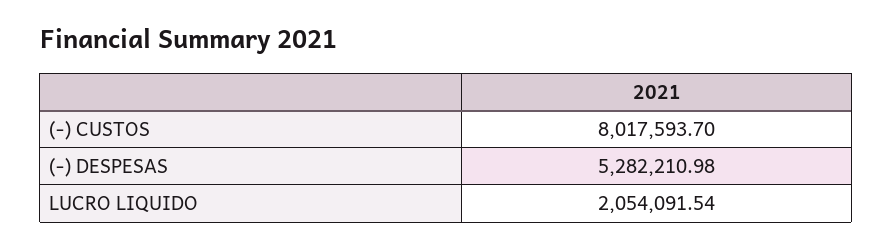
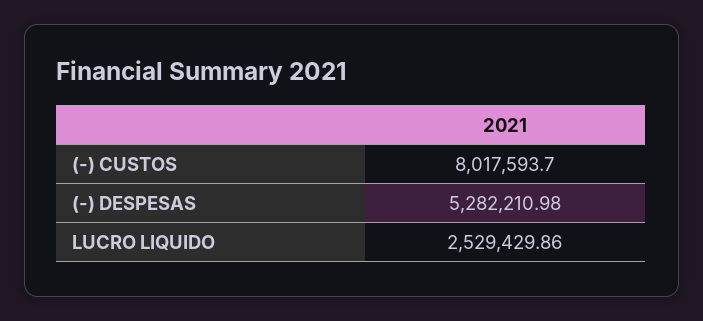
  {
    "(-) CUSTOS": 8017593.7,
    "(-) DESPESAS": 5282210.98,
-   "LUCRO LIQUIDO": 2054091.54
+   "LUCRO LIQUIDO": 2529429.86
  }

